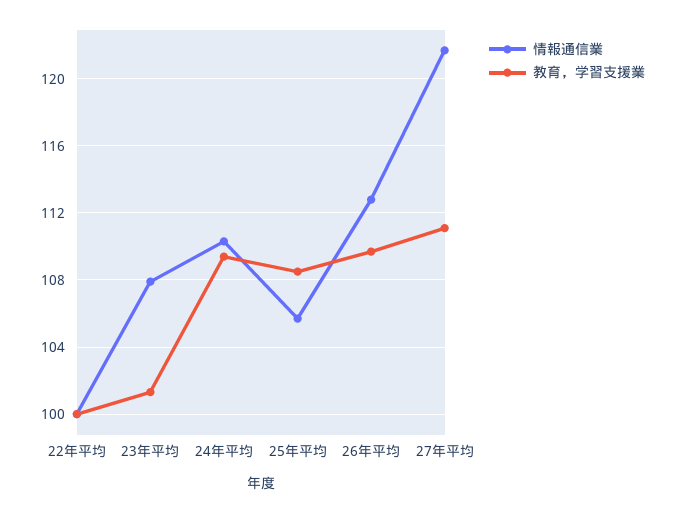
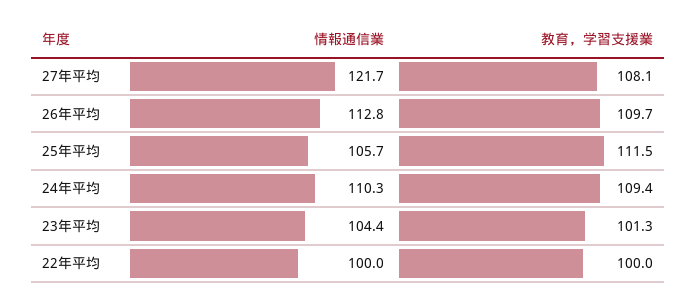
  {
    "情報通信業": {
      "22年平均": 100,
-     "23年平均": 108,
+     "23年平均": 104.4,
      "24年平均": 110.3,
      "25年平均": 105.7,
      "26年平均": 112.8,
      "27年平均": 121.7
    },
    "教育，学習支援業": {
      "22年平均": 100,
      "23年平均": 101.3,
      "24年平均": 109.4,
-     "25年平均": 108.5,
+     "25年平均": 111.5,
      "26年平均": 109.7,
-     "27年平均": 111
+     "27年平均": 108.1
    }
  }

